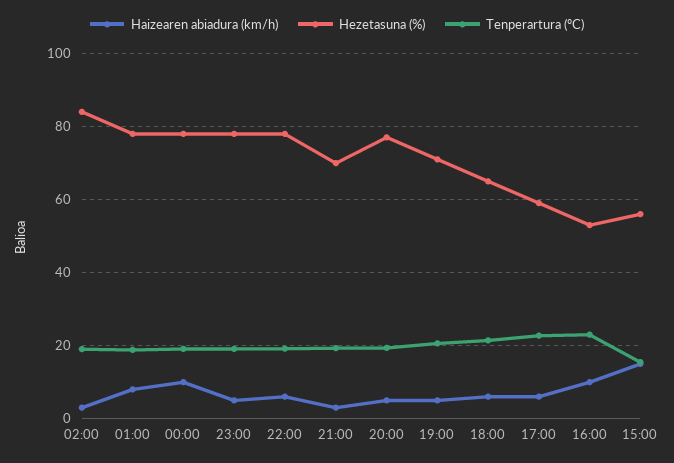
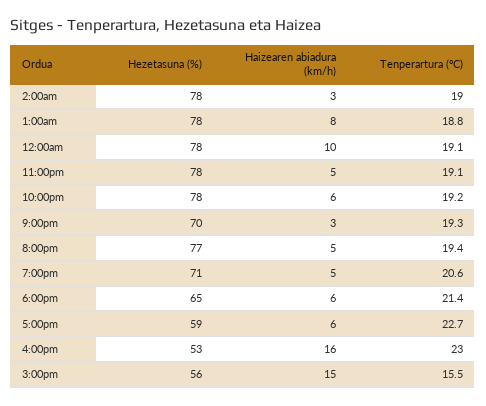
  {
    "Haizearen abiadura (km/h)": {
      "02:00": 3,
      "01:00": 8,
      "00:00": 10,
      "23:00": 5,
      "22:00": 6,
      "21:00": 3,
      "20:00": 5,
      "19:00": 5,
      "18:00": 6,
      "17:00": 6,
-     "16:00": 10,
+     "16:00": 16,
      "15:00": 15
    },
    "Hezetasuna (%)": {
-     "02:00": 84,
+     "02:00": 78,
      "01:00": 78,
      "00:00": 78,
      "23:00": 78,
      "22:00": 78,
      "21:00": 70,
      "20:00": 77,
      "19:00": 71,
      "18:00": 65,
      "17:00": 59,
      "16:00": 53,
      "15:00": 56
    },
    "Tenperartura (ºC)": {
      "02:00": 19,
      "01:00": 18.8,
      "00:00": 19.1,
      "23:00": 19.1,
      "22:00": 19.2,
      "21:00": 19.3,
      "20:00": 19.4,
      "19:00": 20.6,
      "18:00": 21.4,
      "17:00": 22.7,
      "16:00": 23,
      "15:00": 15.5
    }
  }

